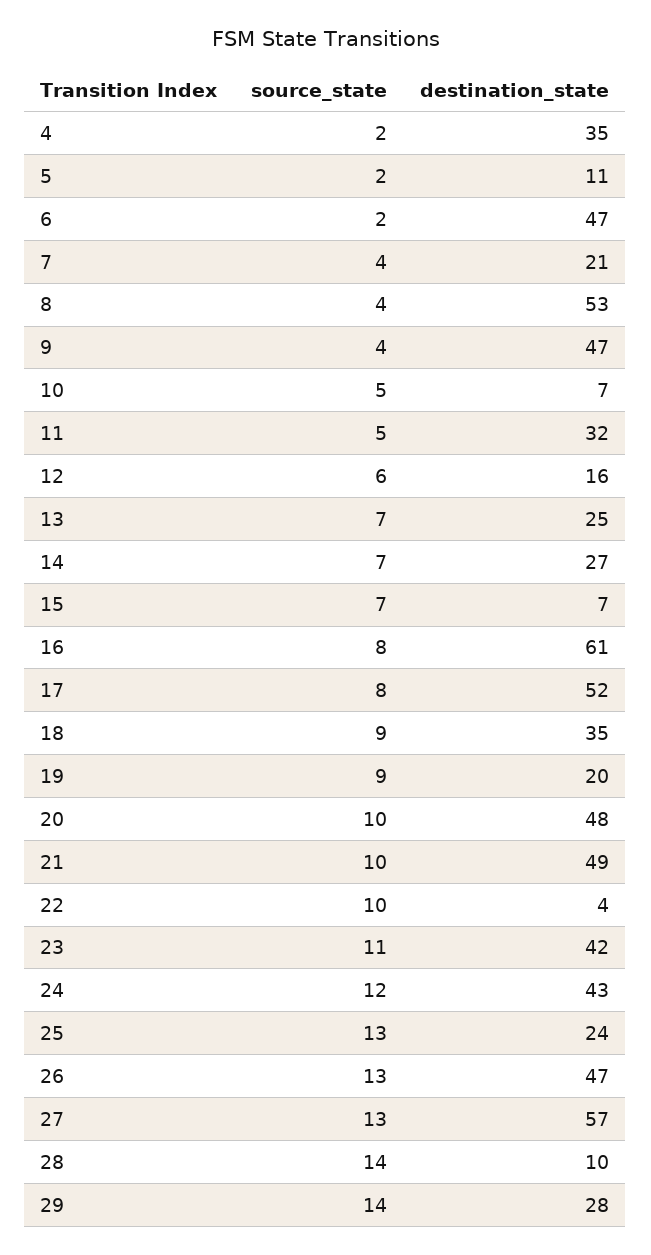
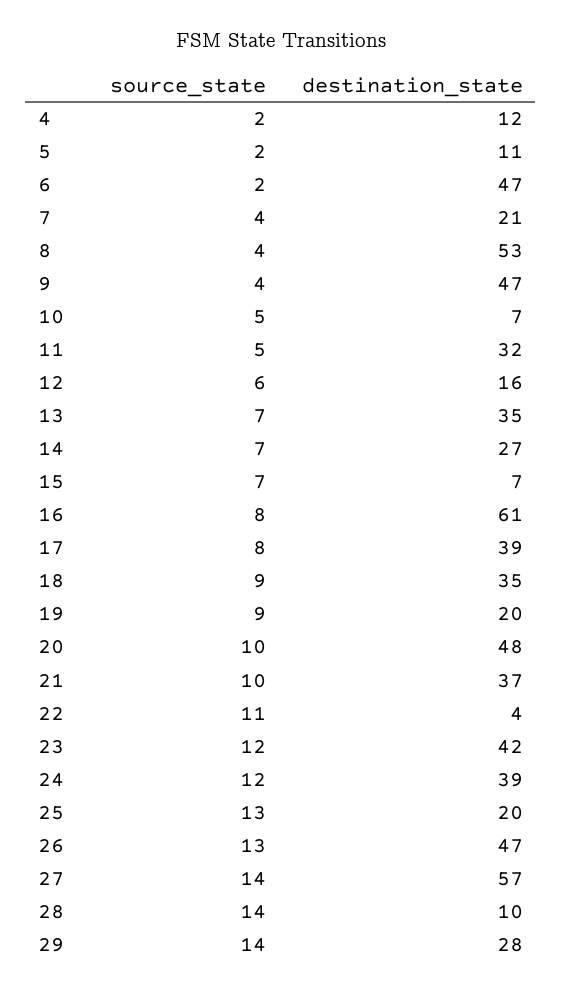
  {
    "source_state": {
      "4": 2,
      "5": 2,
      "6": 2,
      "7": 4,
      "8": 4,
      "9": 4,
      "10": 5,
      "11": 5,
      "12": 6,
      "13": 7,
      "14": 7,
      "15": 7,
      "16": 8,
      "17": 8,
      "18": 9,
      "19": 9,
      "20": 10,
      "21": 10,
-     "22": 10,
+     "22": 11,
-     "23": 11,
+     "23": 12,
      "24": 12,
      "25": 13,
      "26": 13,
-     "27": 13,
+     "27": 14,
      "28": 14,
      "29": 14
    },
    "destination_state": {
-     "4": 35,
+     "4": 12,
      "5": 11,
      "6": 47,
      "7": 21,
      "8": 53,
      "9": 47,
      "10": 7,
      "11": 32,
      "12": 16,
-     "13": 25,
+     "13": 35,
      "14": 27,
      "15": 7,
      "16": 61,
-     "17": 52,
+     "17": 39,
      "18": 35,
      "19": 20,
      "20": 48,
-     "21": 49,
+     "21": 37,
      "22": 4,
      "23": 42,
-     "24": 43,
+     "24": 39,
-     "25": 24,
+     "25": 20,
      "26": 47,
      "27": 57,
      "28": 10,
      "29": 28
    }
  }

